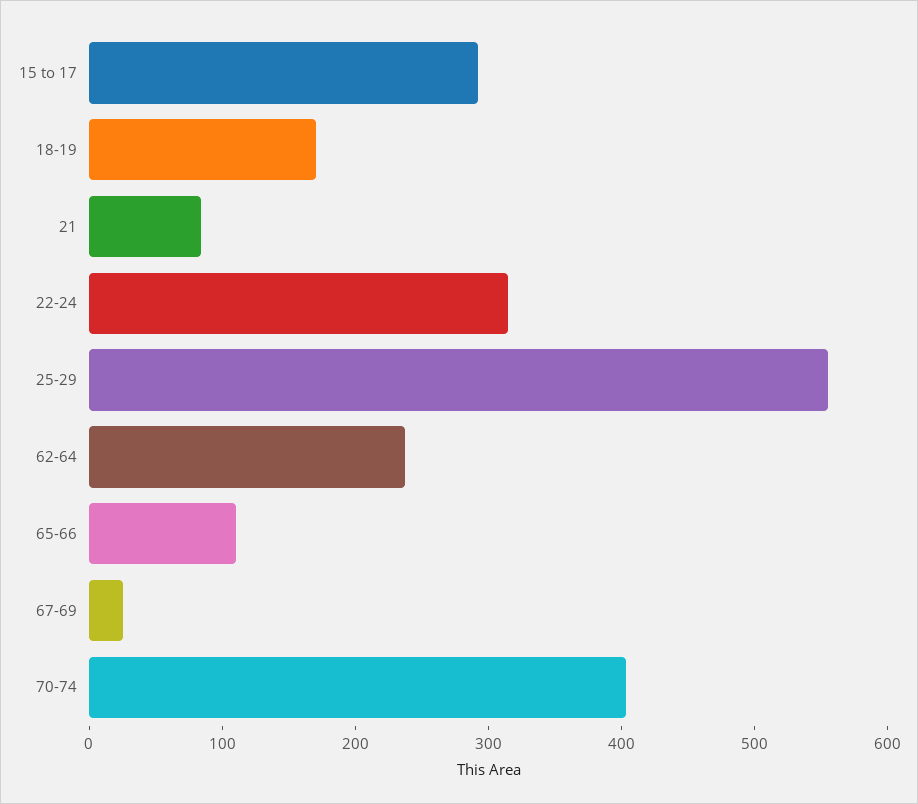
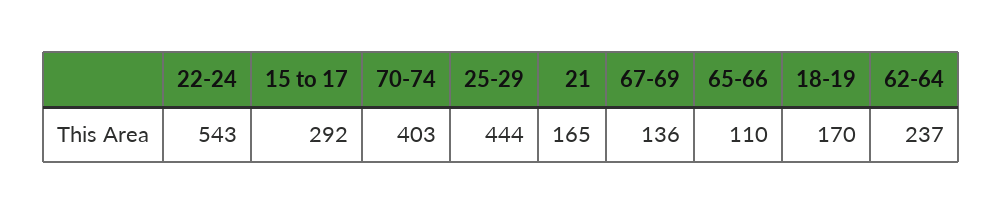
  {
    "15 to 17": 292,
    "18-19": 170,
-   "21": 80,
+   "21": 165,
-   "22-24": 320,
+   "22-24": 543,
-   "25-29": 560,
+   "25-29": 444,
    "62-64": 237,
    "65-66": 110,
-   "67-69": 20,
+   "67-69": 136,
    "70-74": 403
  }

